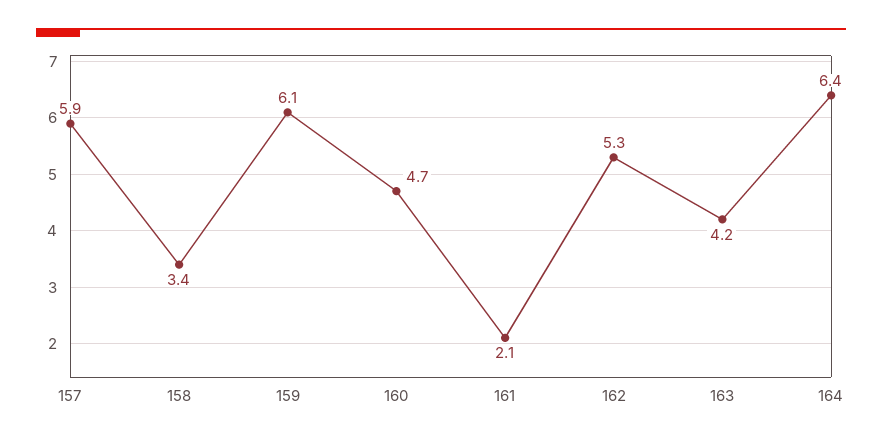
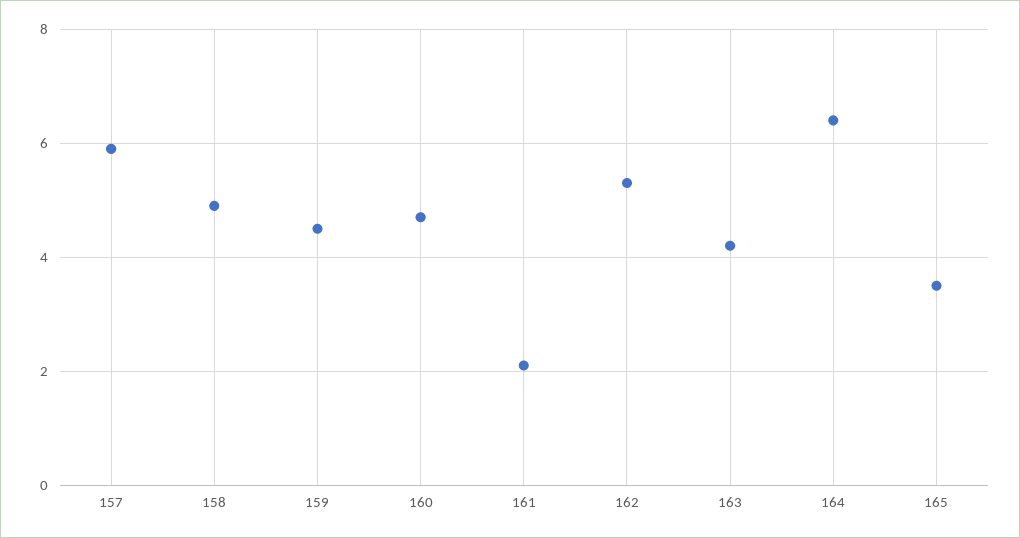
  {
    "157": 5.9,
-   "158": 3.4,
+   "158": 5,
-   "159": 6.1,
+   "159": 4.5,
    "160": 4.7,
    "161": 2.1,
    "162": 5.3,
    "163": 4.2,
-   "164": 6.4
+   "164": 6.4,
+   "165": 3.5
  }

